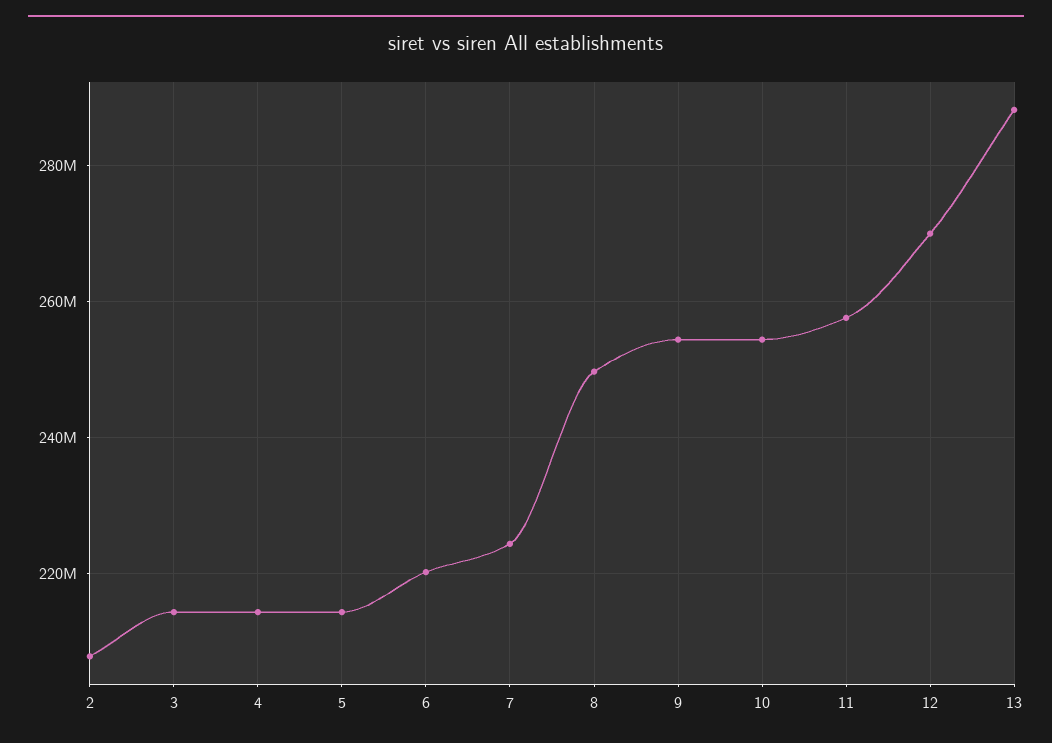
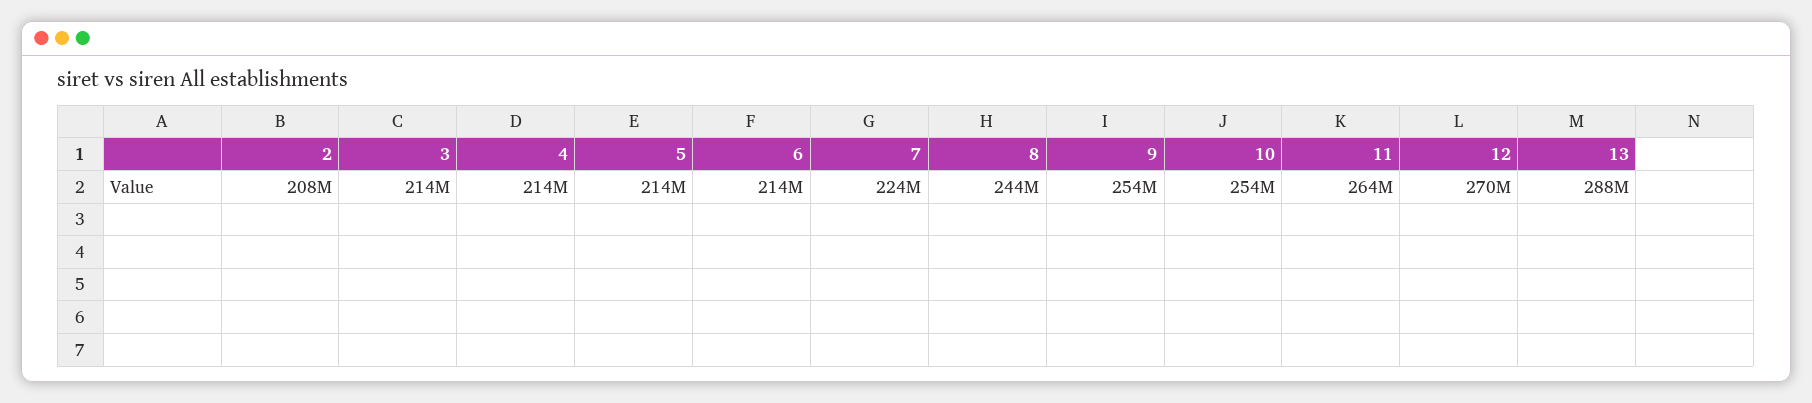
  {
    "2": 208000000,
    "3": 214000000,
    "4": 214000000,
    "5": 214000000,
-   "6": 220000000,
+   "6": 214000000,
    "7": 224000000,
-   "8": 250000000,
+   "8": 244000000,
    "9": 254000000,
    "10": 254000000,
-   "11": 258000000,
+   "11": 264000000,
    "12": 270000000,
    "13": 288000000
  }

